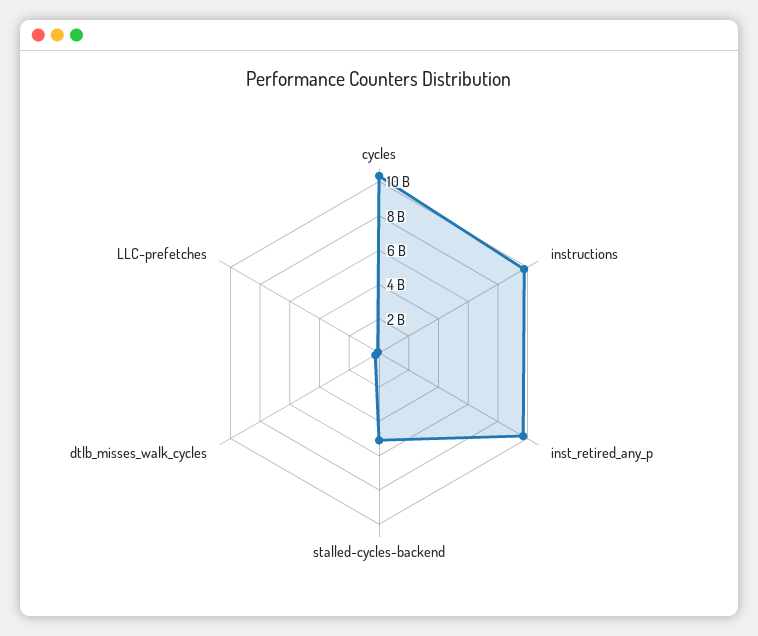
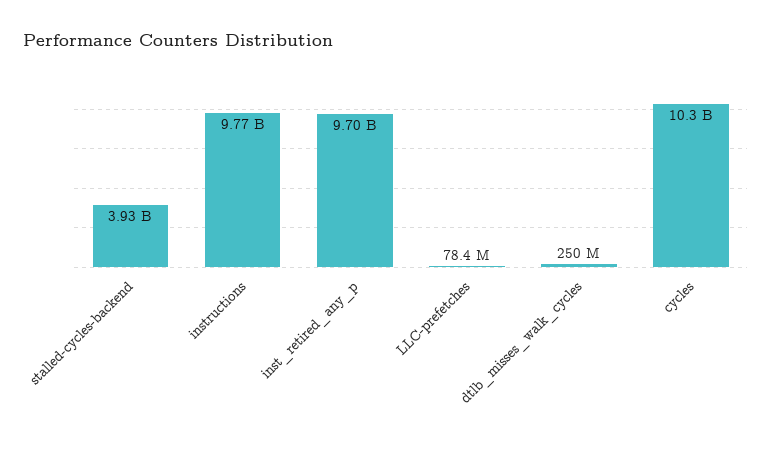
  {
    "cycles": 10300000000,
    "instructions": 9770000000,
    "inst_retired_any_p": 9700000000,
-   "stalled-cycles-backend": 5000000000,
+   "stalled-cycles-backend": 3930000000,
    "dtlb_misses_walk_cycles": 250000000,
    "LLC-prefetches": 78400000
  }

